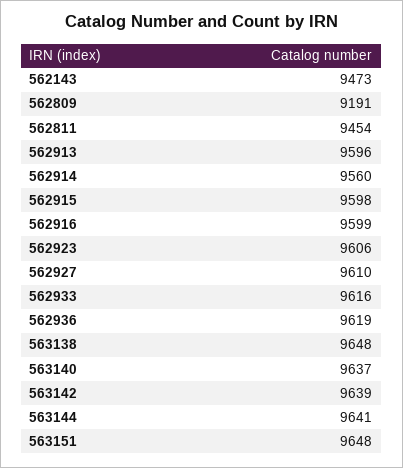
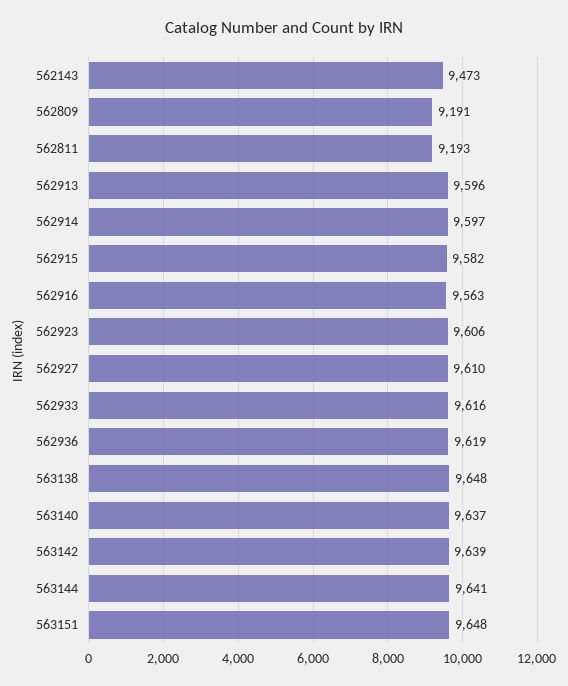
  {
    "562143": 9473,
    "562809": 9191,
-   "562811": 9454,
+   "562811": 9193,
    "562913": 9596,
-   "562914": 9560,
+   "562914": 9597,
-   "562915": 9598,
+   "562915": 9582,
-   "562916": 9599,
+   "562916": 9563,
    "562923": 9606,
    "562927": 9610,
    "562933": 9616,
    "562936": 9619,
    "563138": 9648,
    "563140": 9637,
    "563142": 9639,
    "563144": 9641,
    "563151": 9648
  }

